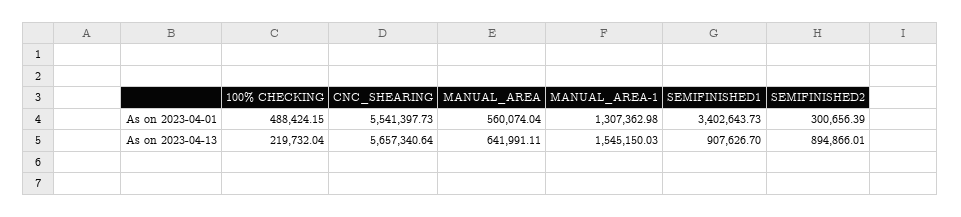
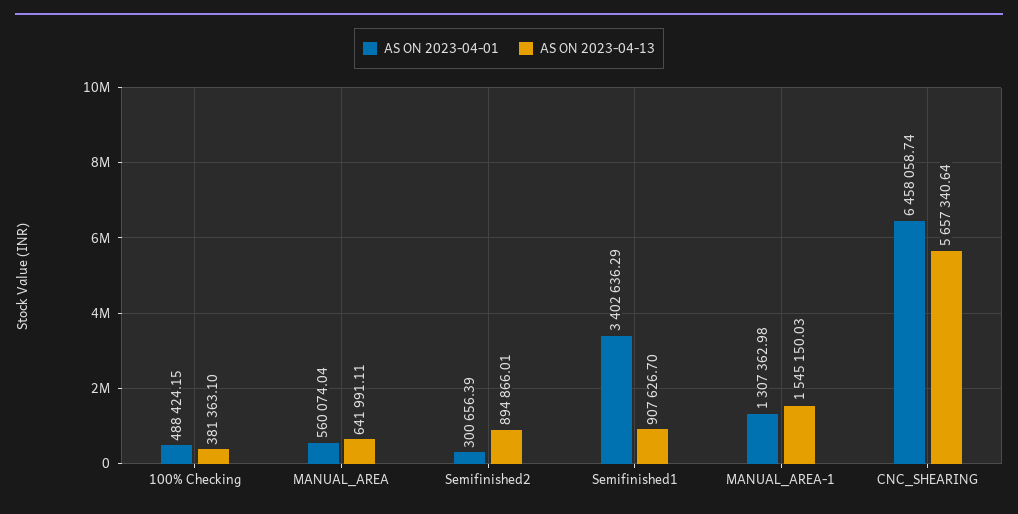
  {
    "As on 2023-04-01": {
      "100% CHECKING": 488424.15,
-     "CNC_SHEARING": 5541397.73,
+     "CNC_SHEARING": 6458058.74,
      "MANUAL_AREA": 560074.04,
      "MANUAL_AREA-1": 1307362.98,
-     "SEMIFINISHED1": 3402643.73,
+     "SEMIFINISHED1": 3402636.29,
      "SEMIFINISHED2": 300656.39
    },
    "As on 2023-04-13": {
-     "100% CHECKING": 219732.04,
+     "100% CHECKING": 381363.1,
      "CNC_SHEARING": 5657340.64,
      "MANUAL_AREA": 641991.11,
      "MANUAL_AREA-1": 1545150.03,
      "SEMIFINISHED1": 907626.7,
      "SEMIFINISHED2": 894866.01
    }
  }

